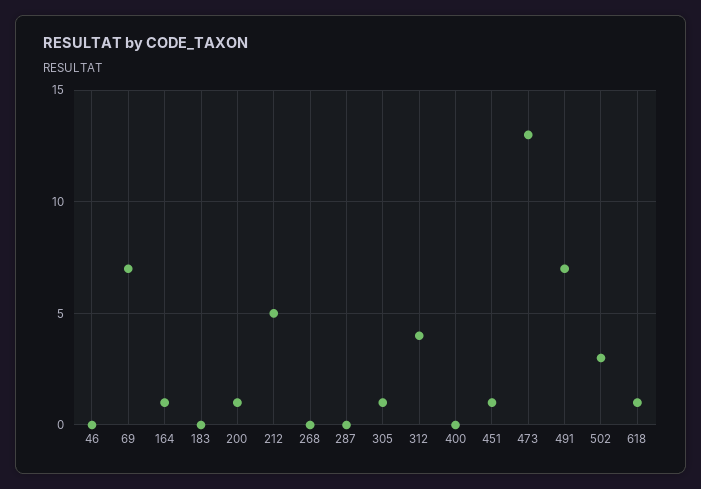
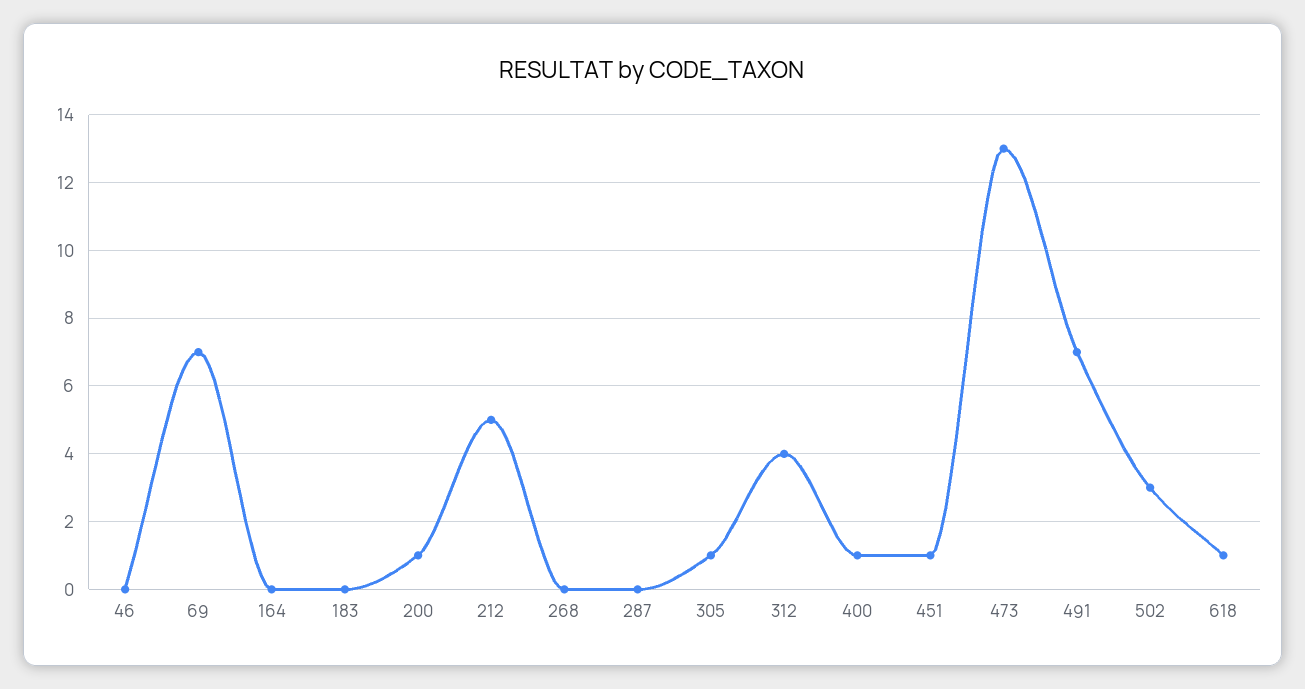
  {
    "46": 0,
    "69": 7,
-   "164": 1,
+   "164": 0,
    "183": 0,
    "200": 1,
    "212": 5,
    "268": 0,
    "287": 0,
    "305": 1,
    "312": 4,
-   "400": 0,
+   "400": 1,
    "451": 1,
    "473": 13,
    "491": 7,
    "502": 3,
    "618": 1
  }

